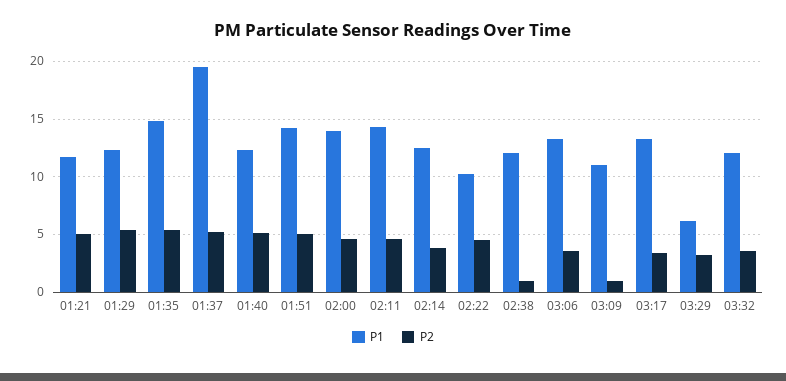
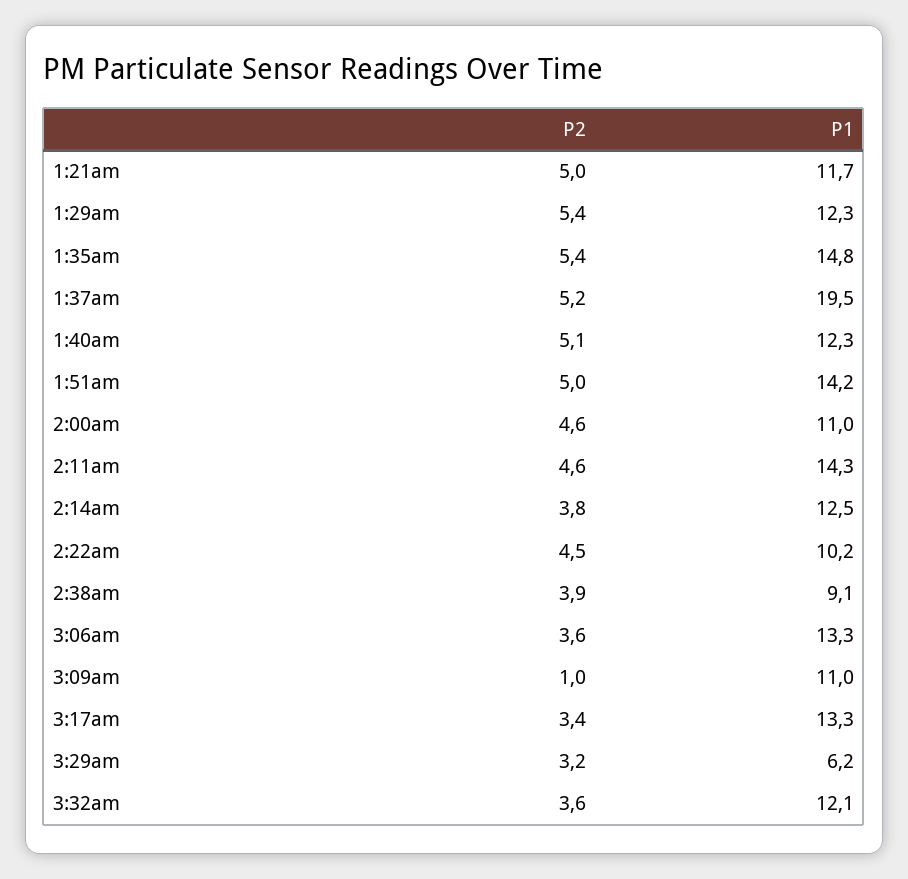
  {
    "P1": {
      "01:21": 11.7,
      "01:29": 12.3,
      "01:35": 14.8,
      "01:37": 19.5,
      "01:40": 12.3,
      "01:51": 14.2,
-     "02:00": 14,
+     "02:00": 11,
      "02:11": 14.3,
      "02:14": 12.5,
      "02:22": 10.2,
-     "02:38": 12,
+     "02:38": 9.1,
      "03:06": 13.3,
      "03:09": 11,
      "03:17": 13.3,
      "03:29": 6.2,
      "03:32": 12.1
    },
    "P2": {
      "01:21": 5,
      "01:29": 5.4,
      "01:35": 5.4,
      "01:37": 5.2,
      "01:40": 5.1,
      "01:51": 5,
      "02:00": 4.6,
      "02:11": 4.6,
      "02:14": 3.8,
      "02:22": 4.5,
-     "02:38": 1,
+     "02:38": 3.9,
      "03:06": 3.6,
      "03:09": 1,
      "03:17": 3.4,
      "03:29": 3.2,
      "03:32": 3.6
    }
  }

